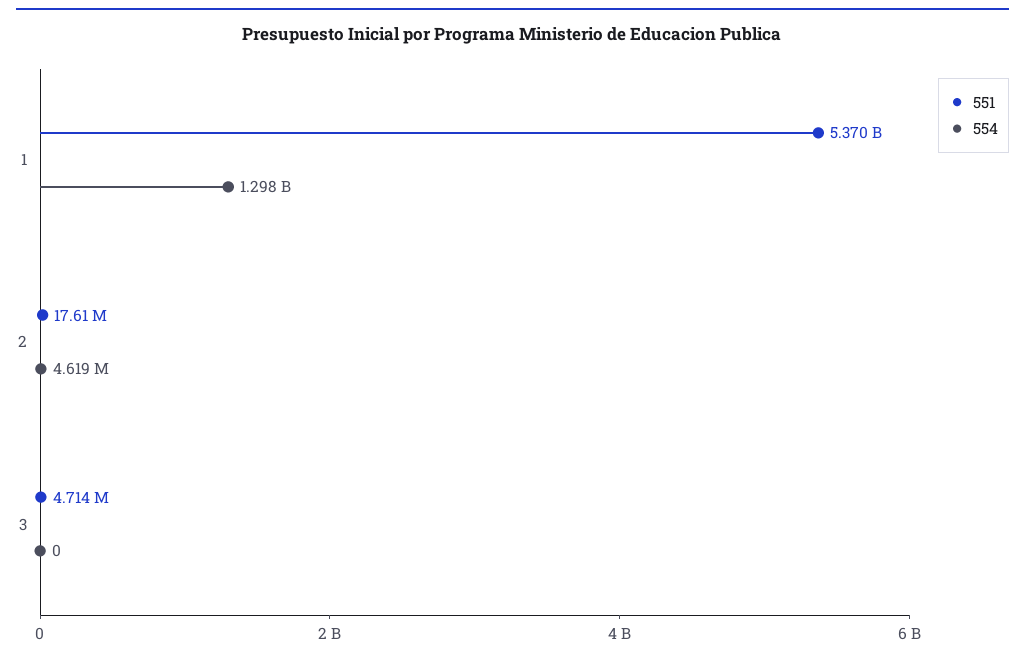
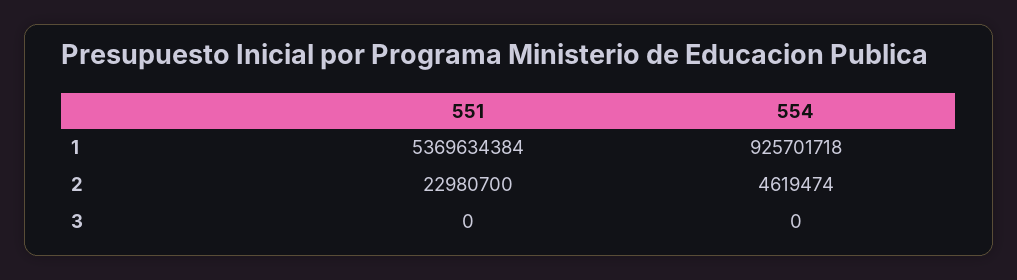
  {
    "551": {
      "1": 5369634384,
-     "2": 17610000,
+     "2": 22980700,
-     "3": 4714000
+     "3": 0
    },
    "554": {
-     "1": 1298000000,
+     "1": 925701718,
      "2": 4619474,
      "3": 0
    }
  }

